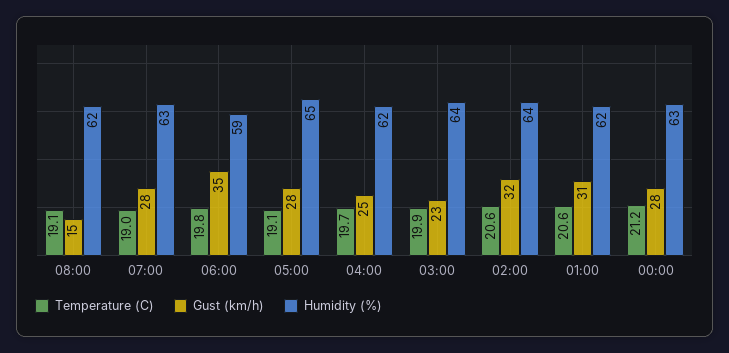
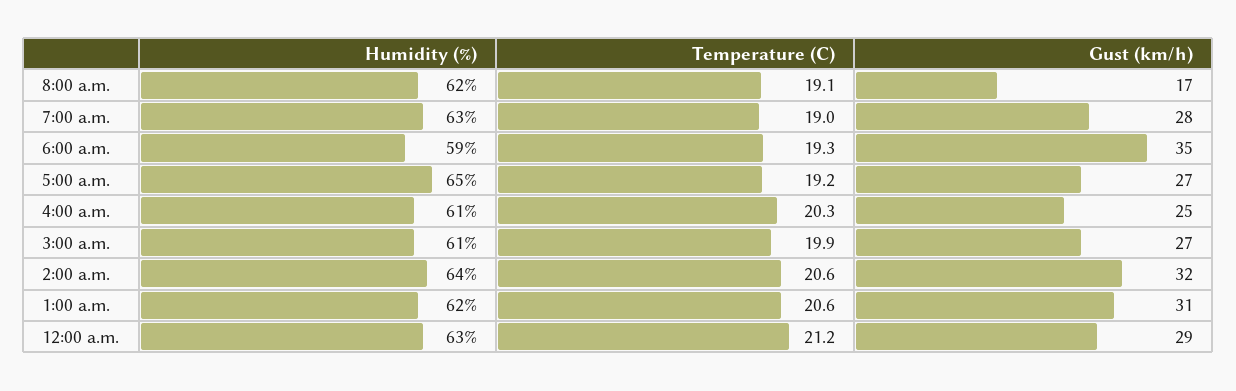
  {
    "Temperature (C)": {
      "08:00": 19.1,
      "07:00": 19,
-     "06:00": 19.8,
+     "06:00": 19.3,
-     "05:00": 19.1,
+     "05:00": 19.2,
-     "04:00": 19.7,
+     "04:00": 20.3,
      "03:00": 19.9,
      "02:00": 20.6,
      "01:00": 20.6,
      "00:00": 21.2
    },
    "Gust (km/h)": {
-     "08:00": 15,
+     "08:00": 17,
      "07:00": 28,
      "06:00": 35,
-     "05:00": 28,
+     "05:00": 27,
      "04:00": 25,
-     "03:00": 23,
+     "03:00": 27,
      "02:00": 32,
      "01:00": 31,
-     "00:00": 28
+     "00:00": 29
    },
    "Humidity (%)": {
      "08:00": 62,
      "07:00": 63,
      "06:00": 59,
      "05:00": 65,
-     "04:00": 62,
+     "04:00": 61,
-     "03:00": 64,
+     "03:00": 61,
      "02:00": 64,
      "01:00": 62,
      "00:00": 63
    }
  }

